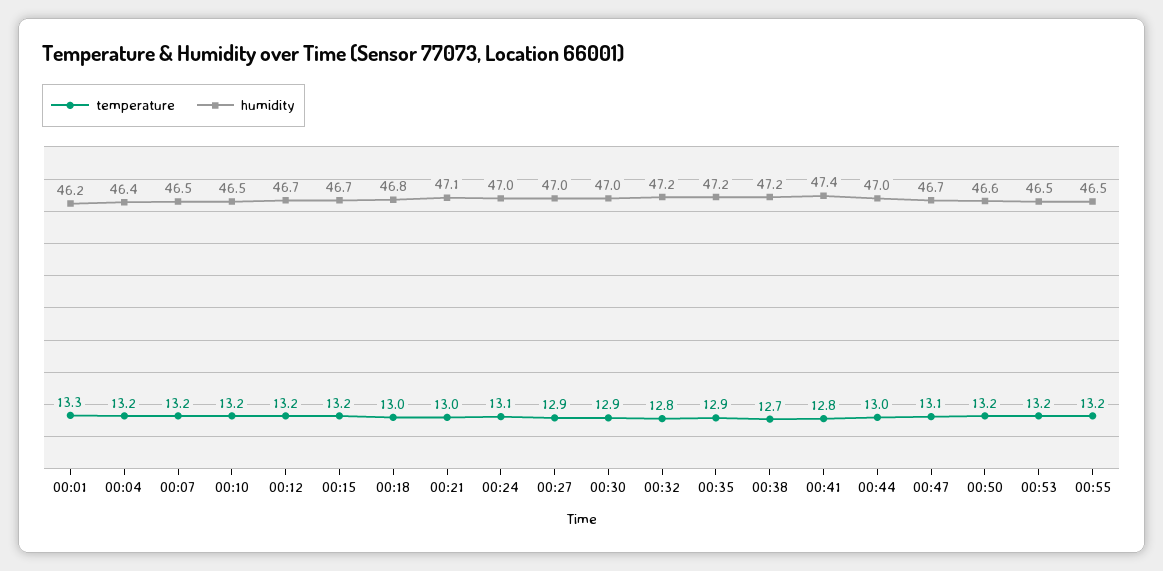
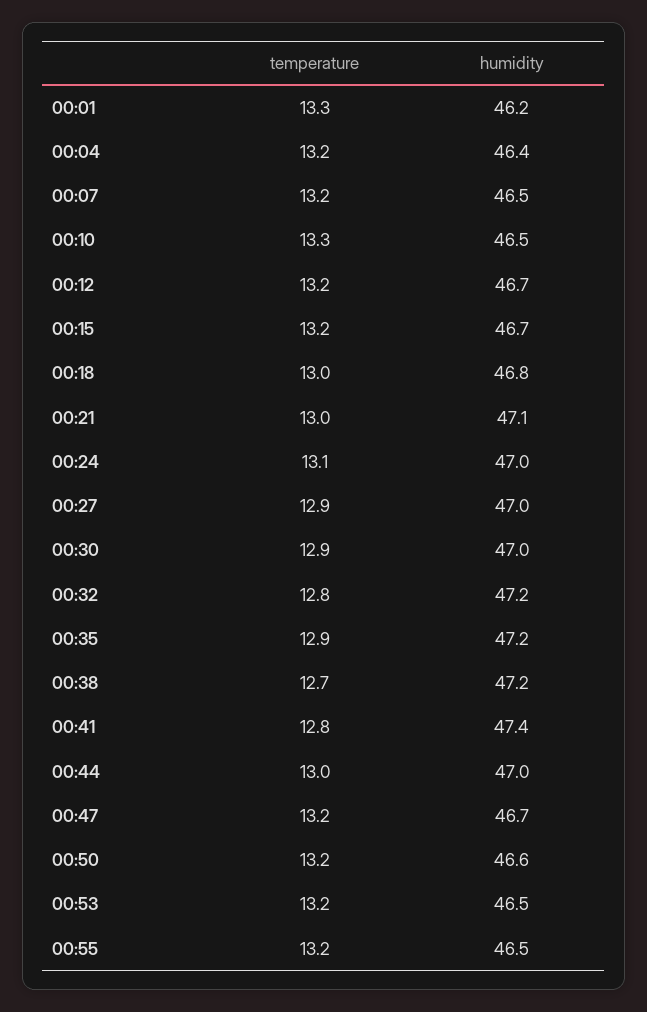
  {
    "temperature": {
      "00:01": 13.3,
      "00:04": 13.2,
      "00:07": 13.2,
-     "00:10": 13.2,
+     "00:10": 13.3,
      "00:12": 13.2,
      "00:15": 13.2,
      "00:18": 13,
      "00:21": 13,
      "00:24": 13.1,
      "00:27": 12.9,
      "00:30": 12.9,
      "00:32": 12.8,
      "00:35": 12.9,
      "00:38": 12.7,
      "00:41": 12.8,
      "00:44": 13,
-     "00:47": 13.1,
+     "00:47": 13.2,
      "00:50": 13.2,
      "00:53": 13.2,
      "00:55": 13.2
    },
    "humidity": {
      "00:01": 46.2,
      "00:04": 46.4,
      "00:07": 46.5,
      "00:10": 46.5,
      "00:12": 46.7,
      "00:15": 46.7,
      "00:18": 46.8,
      "00:21": 47.1,
      "00:24": 47,
      "00:27": 47,
      "00:30": 47,
      "00:32": 47.2,
      "00:35": 47.2,
      "00:38": 47.2,
      "00:41": 47.4,
      "00:44": 47,
      "00:47": 46.7,
      "00:50": 46.6,
      "00:53": 46.5,
      "00:55": 46.5
    }
  }

